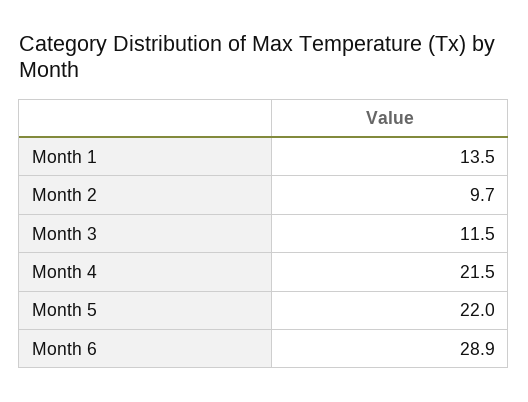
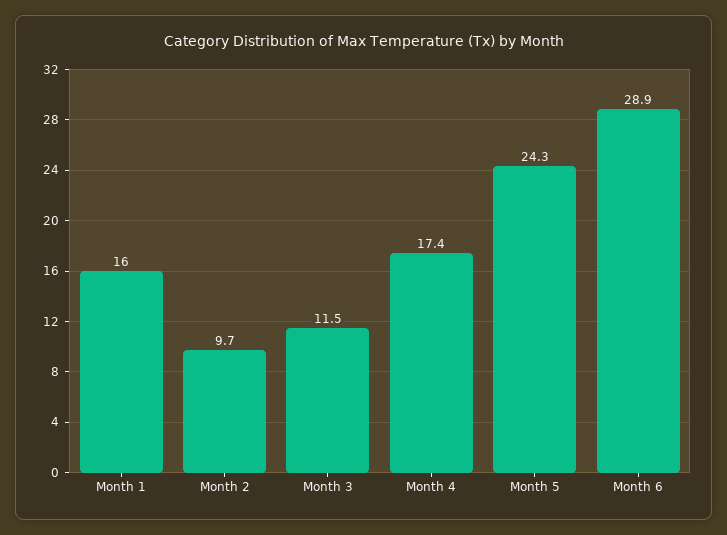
  {
-   "Month 1": 13.5,
+   "Month 1": 16,
    "Month 2": 9.7,
    "Month 3": 11.5,
-   "Month 4": 21.5,
+   "Month 4": 17.4,
-   "Month 5": 22,
+   "Month 5": 24.3,
    "Month 6": 28.9
  }

